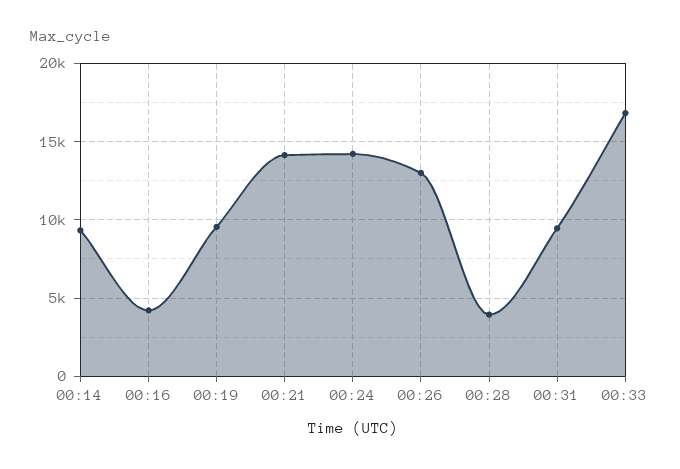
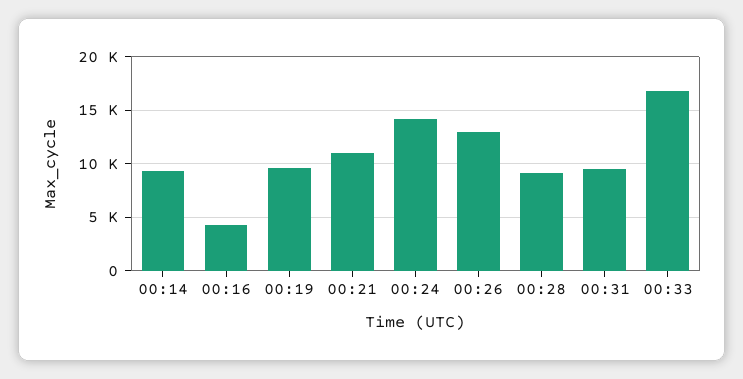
  {
    "00:14": 9500,
    "00:16": 4000,
    "00:19": 9500,
-   "00:21": 14000,
+   "00:21": 11000,
    "00:24": 14000,
    "00:26": 13000,
-   "00:28": 4000,
+   "00:28": 9000,
    "00:31": 9500,
    "00:33": 17000
  }

